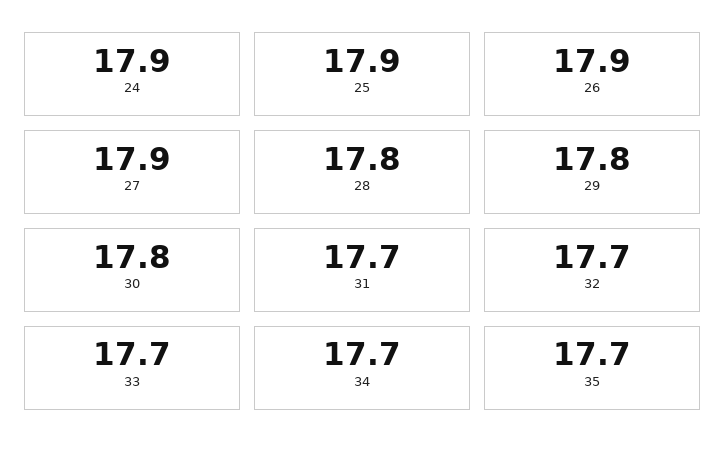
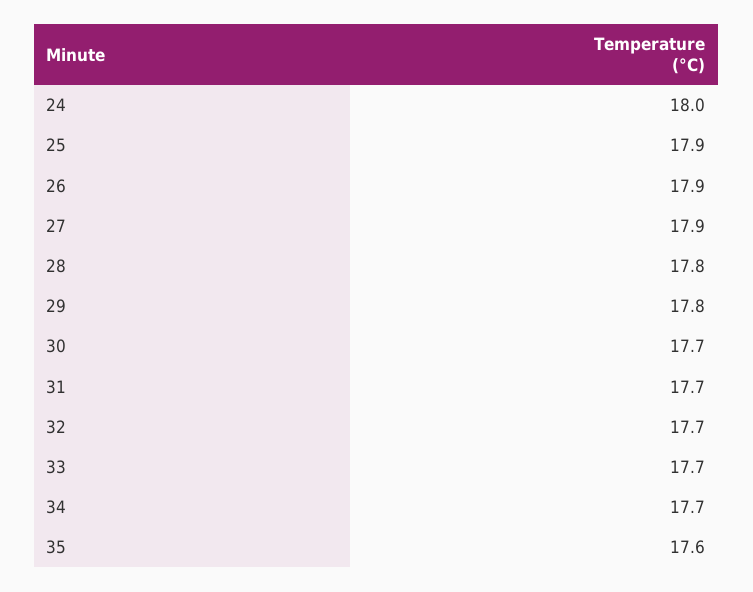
  {
-   "24": 17.9,
+   "24": 18,
    "25": 17.9,
    "26": 17.9,
    "27": 17.9,
    "28": 17.8,
    "29": 17.8,
-   "30": 17.8,
+   "30": 17.7,
    "31": 17.7,
    "32": 17.7,
    "33": 17.7,
    "34": 17.7,
-   "35": 17.7
+   "35": 17.6
  }

